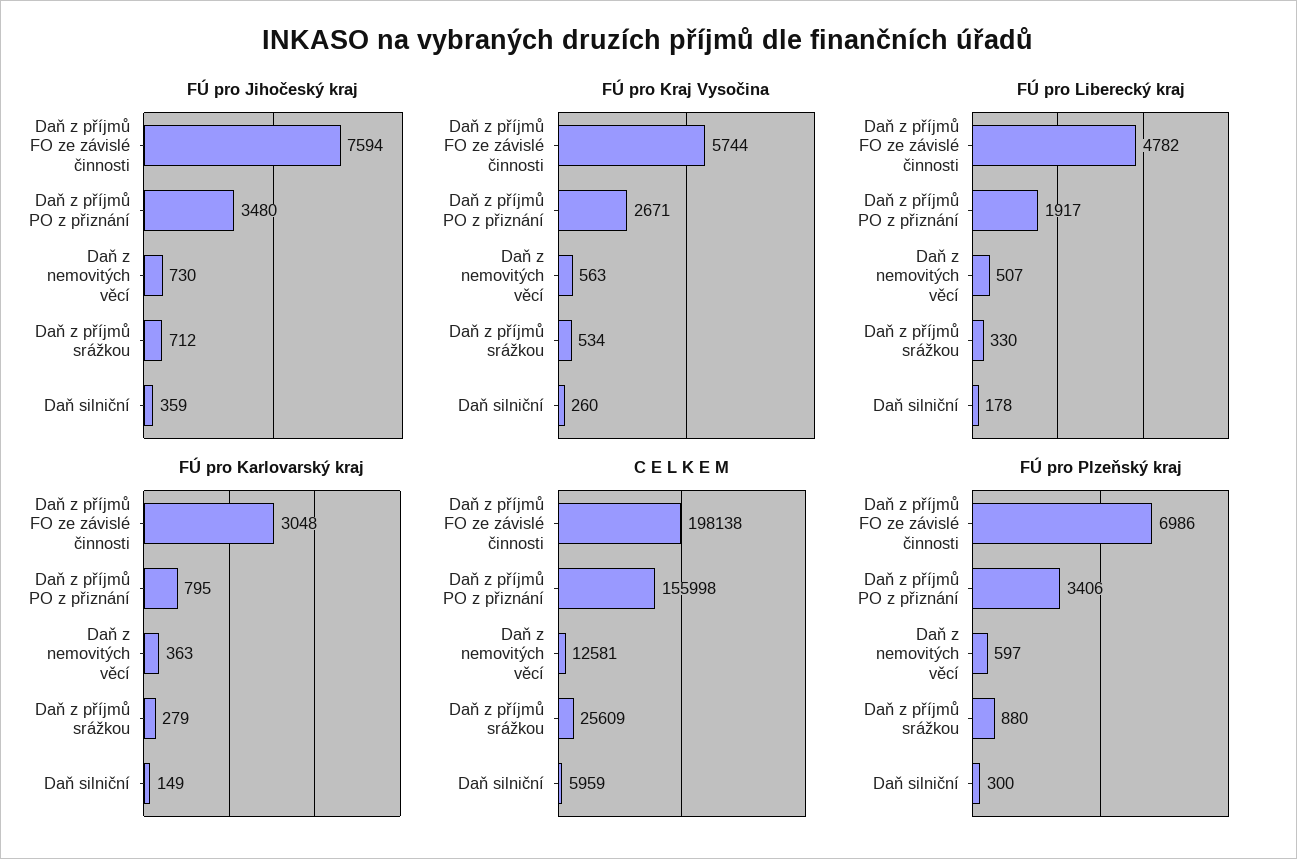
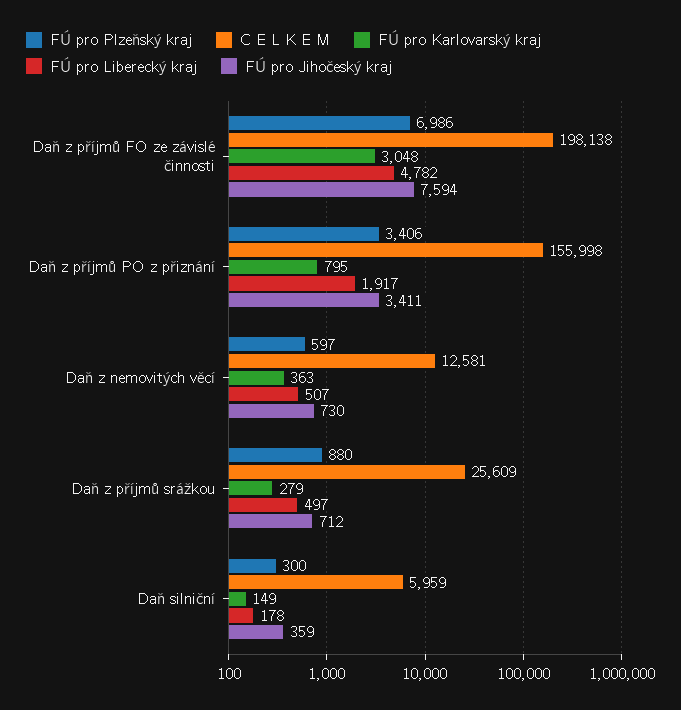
  {
    "FÚ pro Jihočeský kraj": {
      "Daň z příjmů FO ze závislé činnosti": 7594,
-     "Daň z příjmů PO z přiznání": 3480,
+     "Daň z příjmů PO z přiznání": 3411,
      "Daň z nemovitých věcí": 730,
      "Daň z příjmů srážkou": 712,
      "Daň silniční": 359
    },
-   "FÚ pro Kraj Vysočina": {
-     "Daň z příjmů FO ze závislé činnosti": 5744,
-     "Daň z příjmů PO z přiznání": 2671,
-     "Daň z nemovitých věcí": 563,
-     "Daň z příjmů srážkou": 534,
-     "Daň silniční": 260
-   },
    "FÚ pro Liberecký kraj": {
      "Daň z příjmů FO ze závislé činnosti": 4782,
      "Daň z příjmů PO z přiznání": 1917,
      "Daň z nemovitých věcí": 507,
-     "Daň z příjmů srážkou": 330,
+     "Daň z příjmů srážkou": 497,
      "Daň silniční": 178
    },
    "FÚ pro Karlovarský kraj": {
      "Daň z příjmů FO ze závislé činnosti": 3048,
      "Daň z příjmů PO z přiznání": 795,
      "Daň z nemovitých věcí": 363,
      "Daň z příjmů srážkou": 279,
      "Daň silniční": 149
    },
    "C E L K E M": {
      "Daň z příjmů FO ze závislé činnosti": 198138,
      "Daň z příjmů PO z přiznání": 155998,
      "Daň z nemovitých věcí": 12581,
      "Daň z příjmů srážkou": 25609,
      "Daň silniční": 5959
    },
    "FÚ pro Plzeňský kraj": {
      "Daň z příjmů FO ze závislé činnosti": 6986,
      "Daň z příjmů PO z přiznání": 3406,
      "Daň z nemovitých věcí": 597,
      "Daň z příjmů srážkou": 880,
      "Daň silniční": 300
    }
  }

